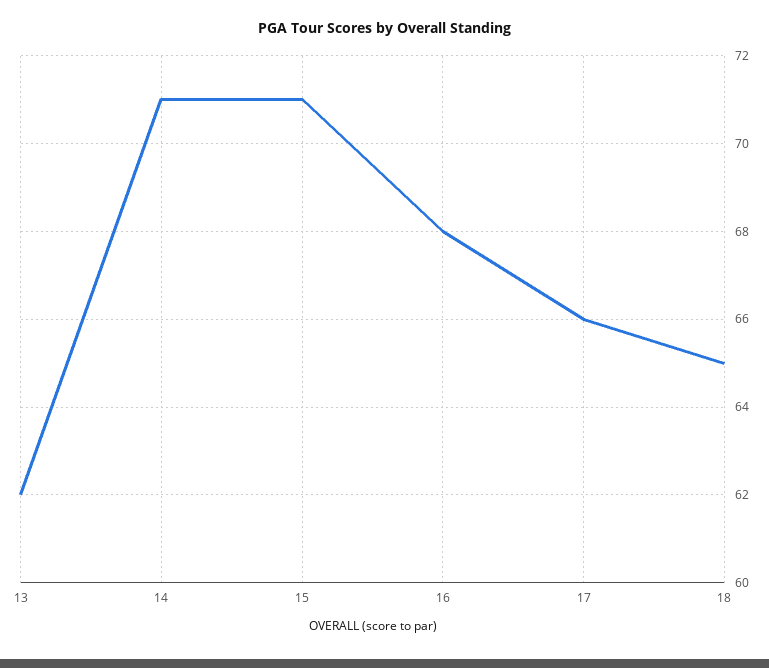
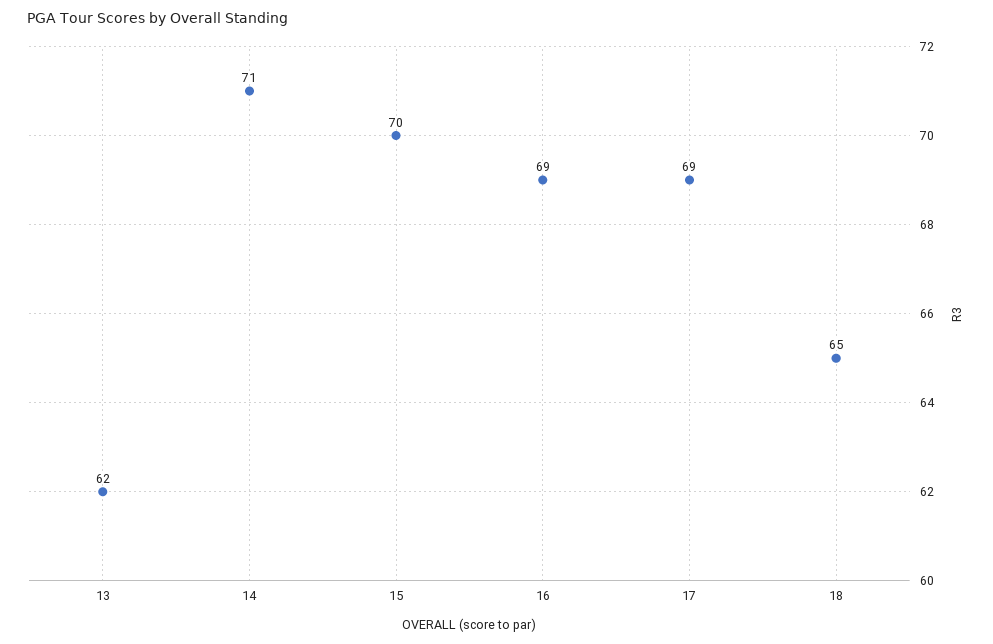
  {
    "13": 62,
    "14": 71,
-   "15": 71,
+   "15": 70,
-   "16": 68,
+   "16": 69,
-   "17": 66,
+   "17": 69,
    "18": 65
  }

